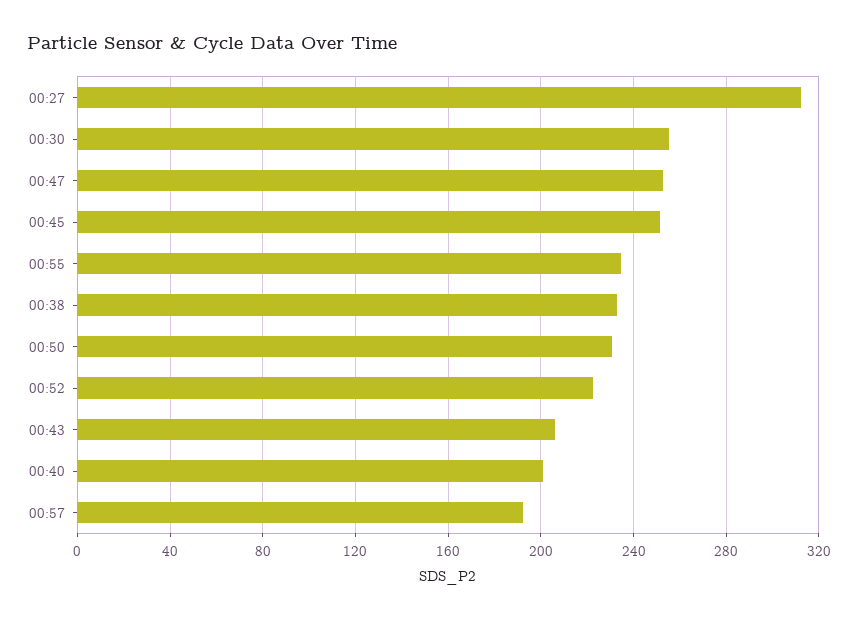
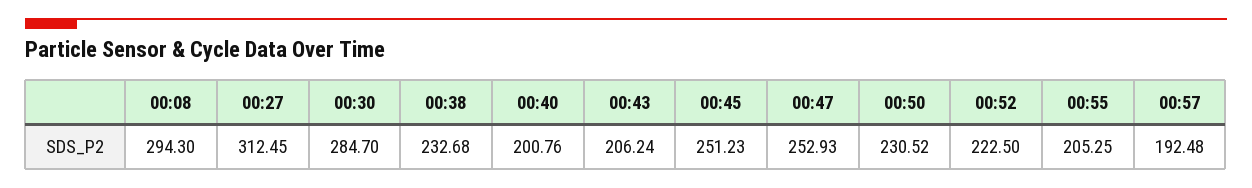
  {
    "00:27": 312.45,
-   "00:30": 255,
+   "00:30": 284.7,
    "00:47": 252.93,
    "00:45": 251.23,
-   "00:55": 235,
+   "00:55": 205.25,
    "00:38": 232.68,
    "00:50": 230.52,
    "00:52": 222.5,
    "00:43": 206.24,
    "00:40": 200.76,
-   "00:57": 192.48
+   "00:57": 192.48,
+   "00:08": 294.3
  }

